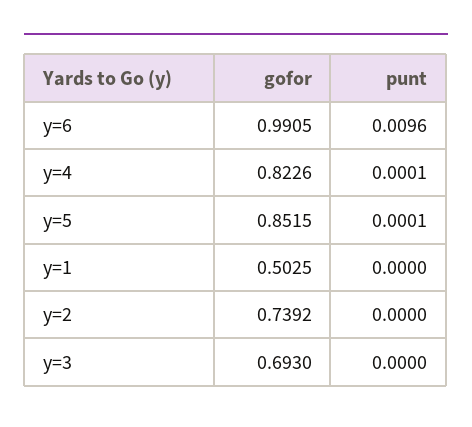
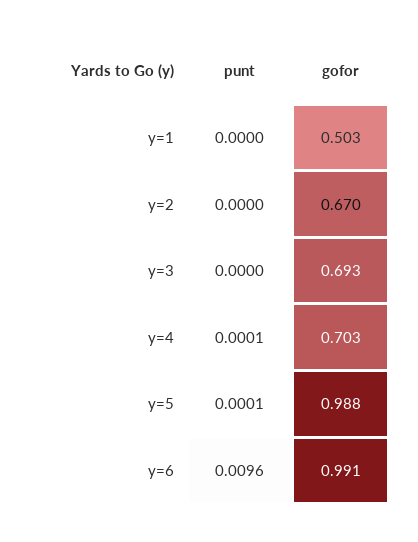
  {
    "gofor": {
      "y=6": 0.9905,
-     "y=4": 0.8226,
+     "y=4": 0.703,
-     "y=5": 0.8515,
+     "y=5": 0.988,
      "y=1": 0.5025,
-     "y=2": 0.7392,
+     "y=2": 0.67,
      "y=3": 0.693
    },
    "punt": {
      "y=6": 0.0096,
      "y=4": 0.0001,
      "y=5": 0.0001,
      "y=1": 0,
      "y=2": 0,
      "y=3": 0
    }
  }

